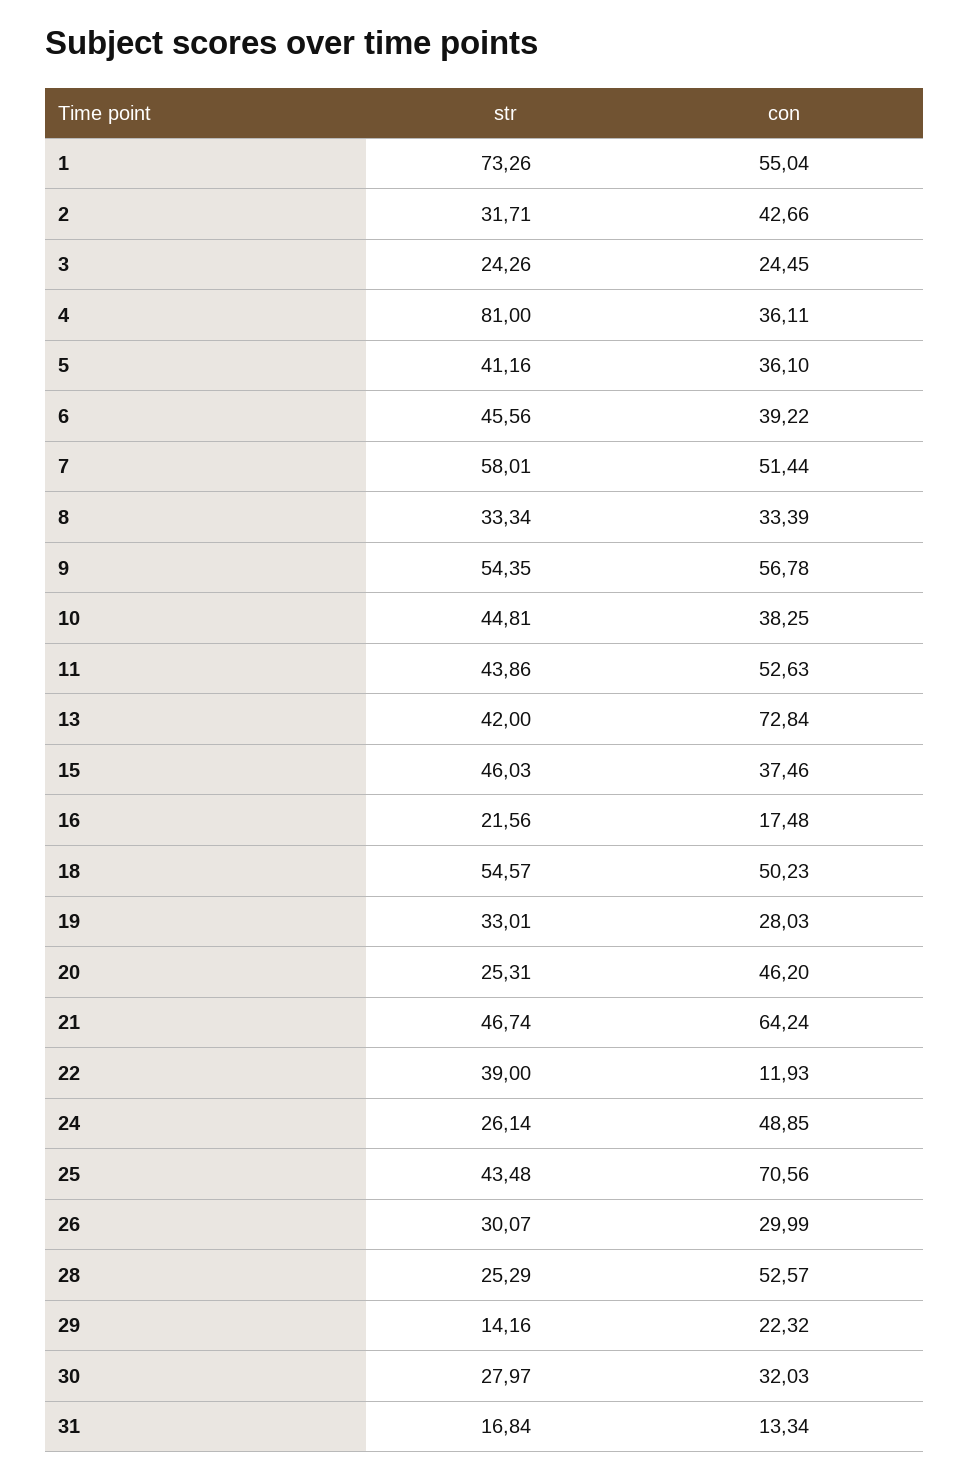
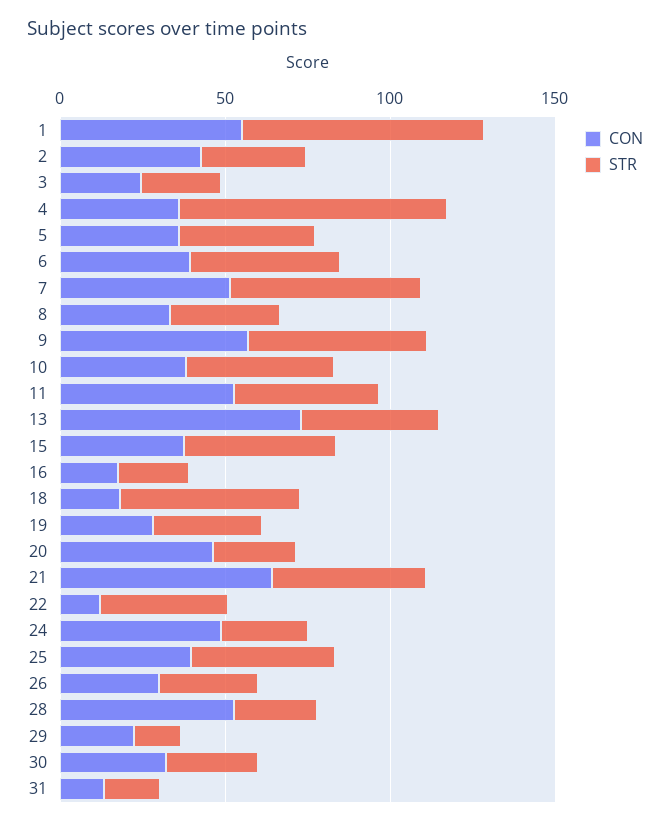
  {
    "str": {
      "1": 73.26,
      "2": 31.71,
      "3": 24.26,
      "4": 81,
      "5": 41.16,
      "6": 45.56,
      "7": 58.01,
      "8": 33.34,
      "9": 54.35,
      "10": 44.81,
      "11": 43.86,
      "13": 42,
      "15": 46.03,
      "16": 21.56,
      "18": 54.57,
      "19": 33.01,
      "20": 25.31,
      "21": 46.74,
      "22": 39,
      "24": 26.14,
      "25": 43.48,
      "26": 30.07,
      "28": 25.29,
      "29": 14.16,
      "30": 27.97,
      "31": 16.84
    },
    "con": {
      "1": 55.04,
      "2": 42.66,
      "3": 24.45,
      "4": 36.11,
      "5": 36.1,
      "6": 39.22,
      "7": 51.44,
      "8": 33.39,
      "9": 56.78,
      "10": 38.25,
      "11": 52.63,
      "13": 72.84,
      "15": 37.46,
      "16": 17.48,
-     "18": 50.23,
+     "18": 20,
      "19": 28.03,
      "20": 46.2,
      "21": 64.24,
      "22": 11.93,
      "24": 48.85,
-     "25": 70.56,
+     "25": 40,
      "26": 29.99,
      "28": 52.57,
      "29": 22.32,
      "30": 32.03,
      "31": 13.34
    }
  }

